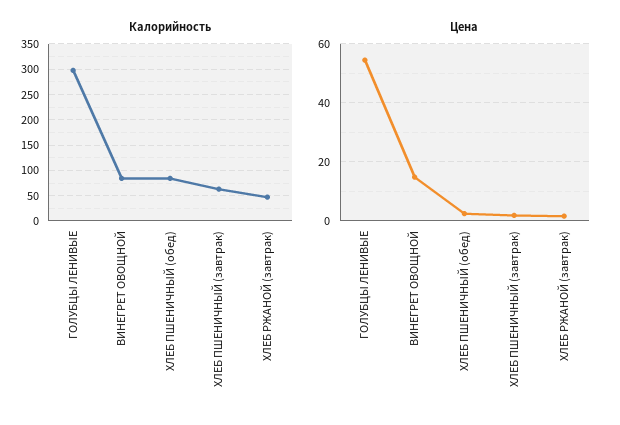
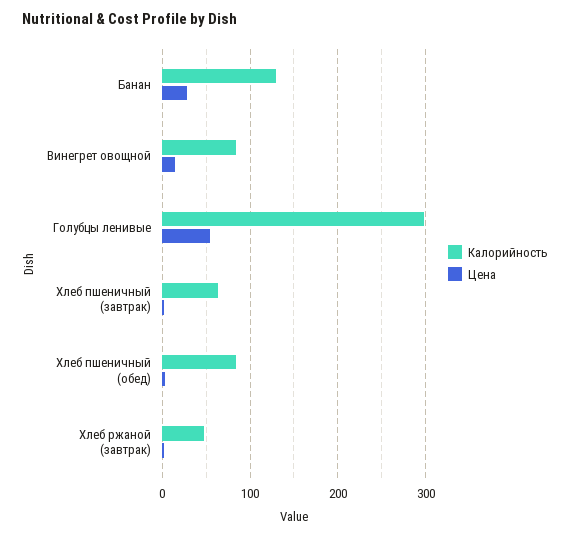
  {
    "Калорийность": {
      "ГОЛУБЦЫ ЛЕНИВЫЕ": 300,
      "ВИНЕГРЕТ ОВОЩНОЙ": 80,
      "ХЛЕБ ПШЕНИЧНЫЙ (обед)": 80,
      "ХЛЕБ ПШЕНИЧНЫЙ (завтрак)": 60,
-     "ХЛЕБ РЖАНОЙ (завтрак)": 50
+     "ХЛЕБ РЖАНОЙ (завтрак)": 50,
+     "Банан": 130
    },
    "Цена": {
      "ГОЛУБЦЫ ЛЕНИВЫЕ": 55,
      "ВИНЕГРЕТ ОВОЩНОЙ": 15,
      "ХЛЕБ ПШЕНИЧНЫЙ (обед)": 2.5,
      "ХЛЕБ ПШЕНИЧНЫЙ (завтрак)": 2.5,
-     "ХЛЕБ РЖАНОЙ (завтрак)": 2.5
+     "ХЛЕБ РЖАНОЙ (завтрак)": 2.5,
+     "Банан": 30
    }
  }

